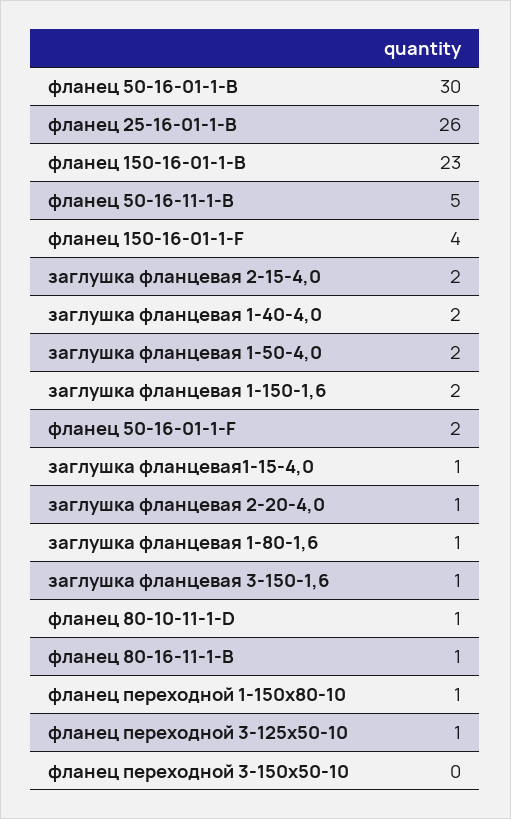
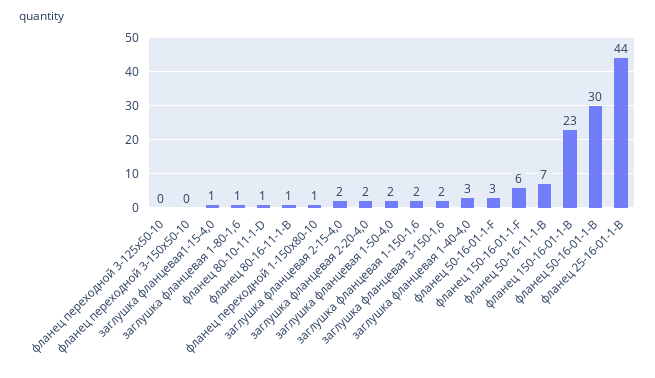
  {
    "фланец 50-16-01-1-В": 30,
-   "фланец 25-16-01-1-В": 26,
+   "фланец 25-16-01-1-В": 44,
    "фланец 150-16-01-1-В": 23,
-   "фланец 50-16-11-1-В": 5,
+   "фланец 50-16-11-1-В": 7,
-   "фланец 150-16-01-1-F": 4,
+   "фланец 150-16-01-1-F": 6,
    "заглушка фланцевая 2-15-4,0": 2,
-   "заглушка фланцевая 1-40-4,0": 2,
+   "заглушка фланцевая 1-40-4,0": 3,
    "заглушка фланцевая 1-50-4,0": 2,
    "заглушка фланцевая 1-150-1,6": 2,
-   "фланец 50-16-01-1-F": 2,
+   "фланец 50-16-01-1-F": 3,
    "заглушка фланцевая1-15-4,0": 1,
-   "заглушка фланцевая 2-20-4,0": 1,
+   "заглушка фланцевая 2-20-4,0": 2,
    "заглушка фланцевая 1-80-1,6": 1,
-   "заглушка фланцевая 3-150-1,6": 1,
+   "заглушка фланцевая 3-150-1,6": 2,
    "фланец 80-10-11-1-D": 1,
    "фланец 80-16-11-1-В": 1,
    "фланец переходной 1-150х80-10": 1,
-   "фланец переходной 3-125х50-10": 1,
+   "фланец переходной 3-125х50-10": 0,
    "фланец переходной 3-150х50-10": 0
  }

